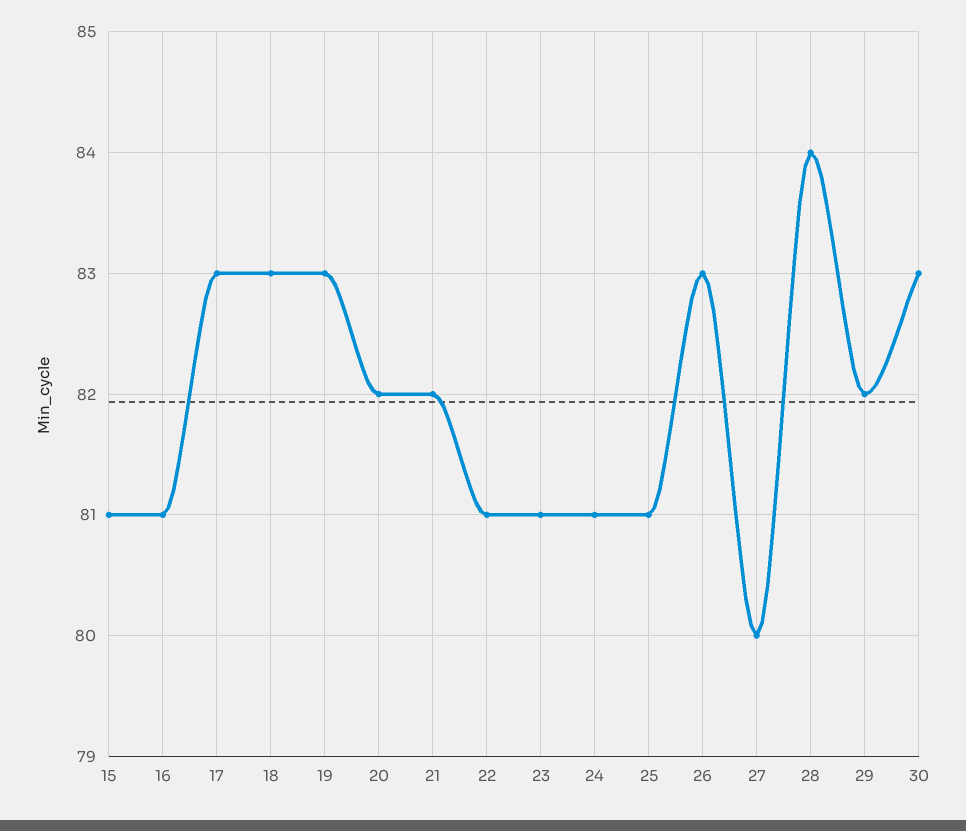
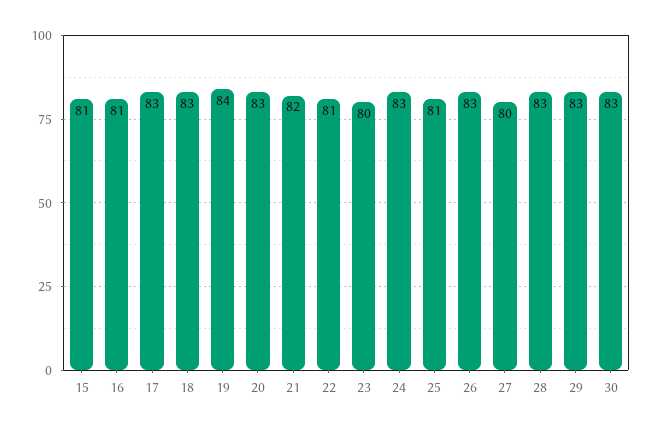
  {
    "15": 81,
    "16": 81,
    "17": 83,
    "18": 83,
-   "19": 83,
+   "19": 84,
-   "20": 82,
+   "20": 83,
    "21": 82,
    "22": 81,
-   "23": 81,
+   "23": 80,
-   "24": 81,
+   "24": 83,
    "25": 81,
    "26": 83,
    "27": 80,
-   "28": 84,
+   "28": 83,
-   "29": 82,
+   "29": 83,
    "30": 83
  }

